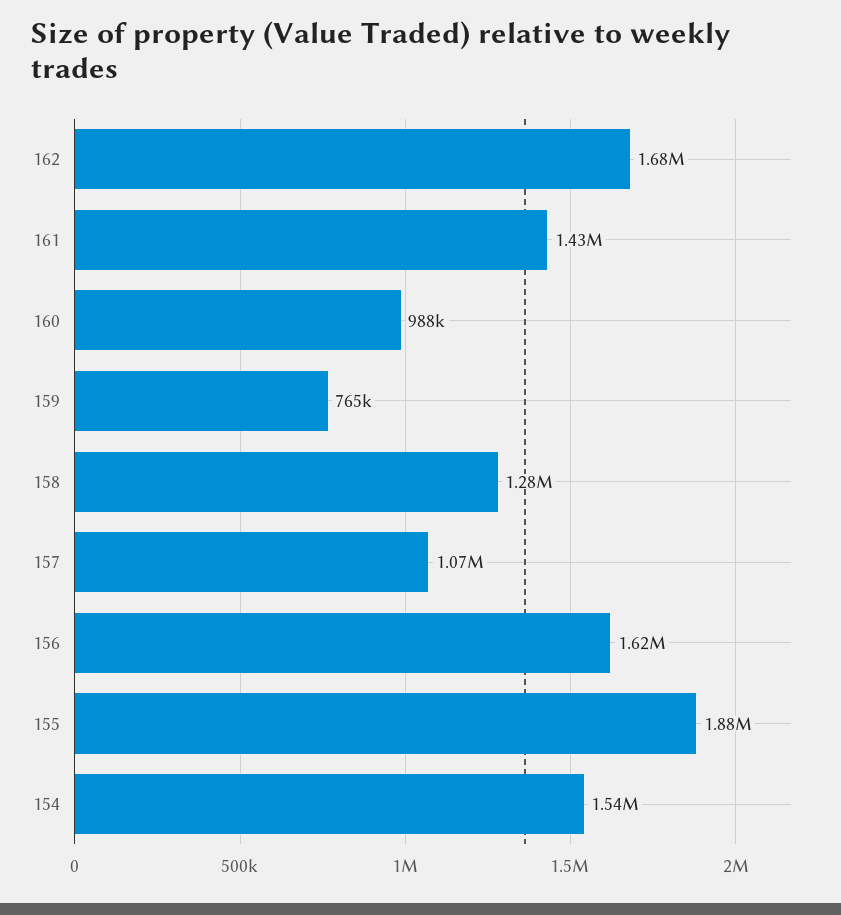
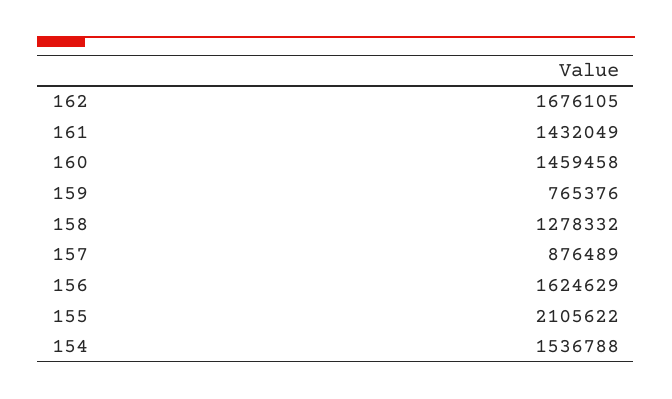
  {
    "162": 1676105,
    "161": 1432049,
-   "160": 988000,
+   "160": 1459458,
    "159": 765376,
    "158": 1278332,
-   "157": 1070000,
+   "157": 876489,
    "156": 1624629,
-   "155": 1880000,
+   "155": 2105622,
    "154": 1536788
  }

